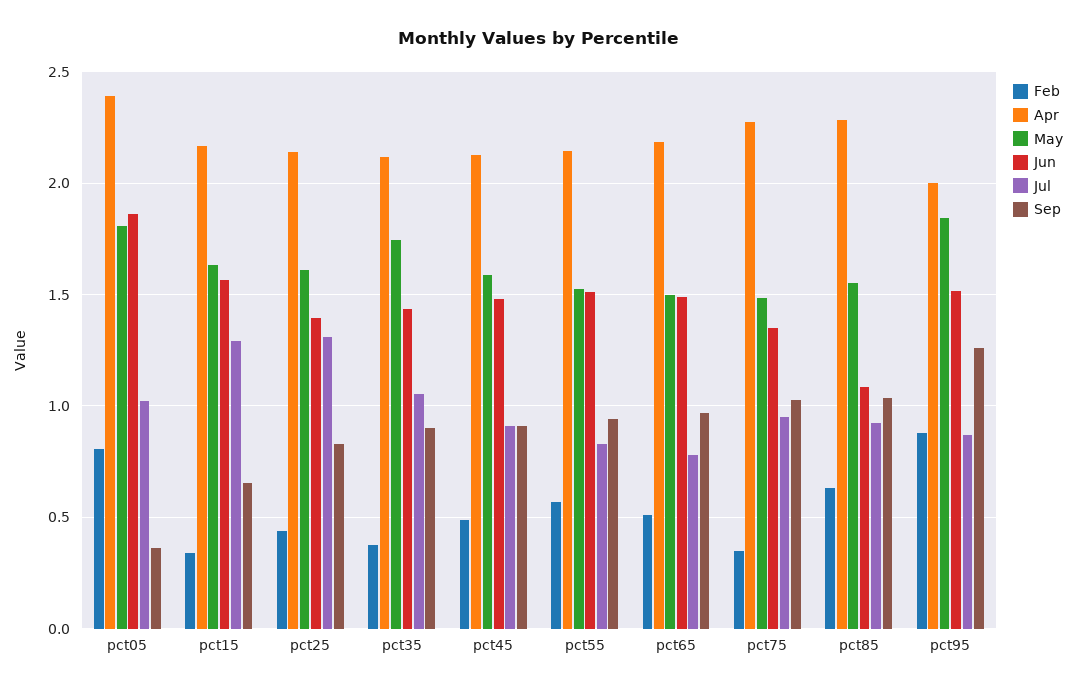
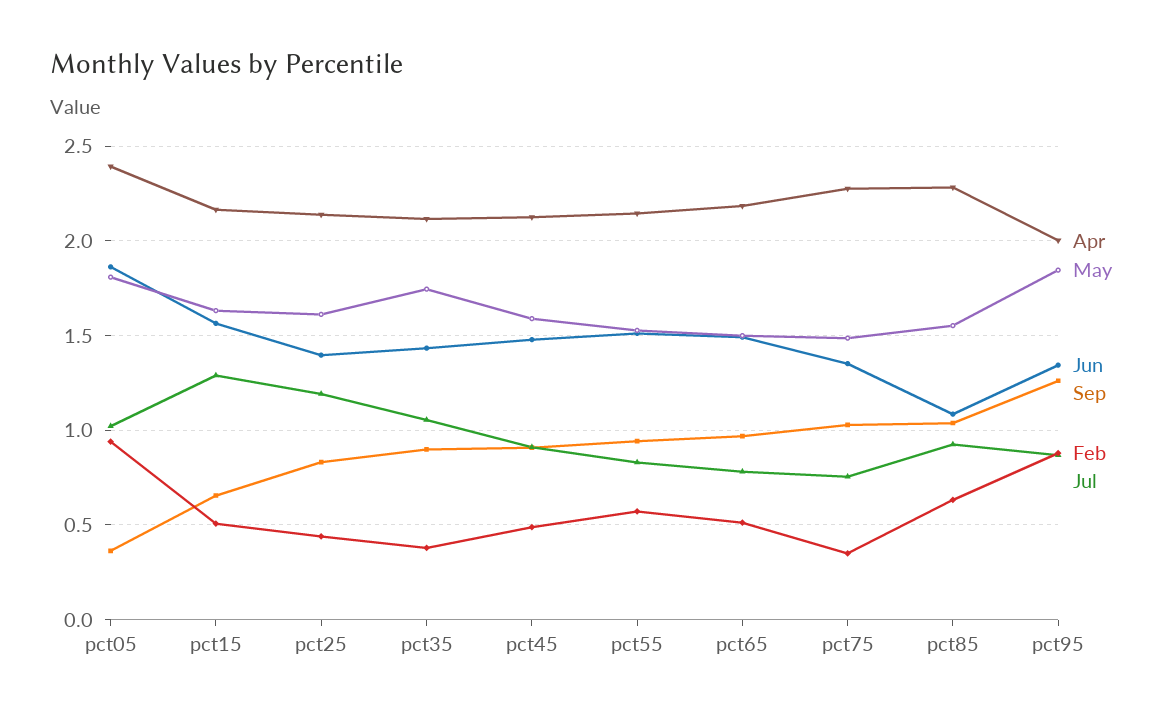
  {
    "Feb": {
-     "pct05": 0.8,
+     "pct05": 0.95,
-     "pct15": 0.35,
+     "pct15": 0.5,
      "pct25": 0.45,
      "pct35": 0.4,
      "pct45": 0.5,
      "pct55": 0.55,
      "pct65": 0.5,
      "pct75": 0.35,
      "pct85": 0.65,
      "pct95": 0.9
    },
    "Apr": {
      "pct05": 2.4,
      "pct15": 2.15,
      "pct25": 2.15,
      "pct35": 2.1,
      "pct45": 2.15,
      "pct55": 2.15,
      "pct65": 2.2,
      "pct75": 2.3,
      "pct85": 2.3,
      "pct95": 2
    },
    "May": {
      "pct05": 1.8,
      "pct15": 1.65,
      "pct25": 1.6,
      "pct35": 1.75,
      "pct45": 1.6,
      "pct55": 1.55,
      "pct65": 1.5,
      "pct75": 1.5,
      "pct85": 1.55,
      "pct95": 1.85
    },
    "Jun": {
      "pct05": 1.85,
      "pct15": 1.55,
      "pct25": 1.4,
      "pct35": 1.45,
      "pct45": 1.5,
      "pct55": 1.5,
      "pct65": 1.5,
      "pct75": 1.35,
      "pct85": 1.1,
-     "pct95": 1.5
+     "pct95": 1.35
    },
    "Jul": {
      "pct05": 1,
      "pct15": 1.3,
-     "pct25": 1.3,
+     "pct25": 1.2,
      "pct35": 1.05,
      "pct45": 0.9,
      "pct55": 0.85,
      "pct65": 0.8,
-     "pct75": 0.95,
+     "pct75": 0.75,
      "pct85": 0.95,
      "pct95": 0.85
    },
    "Sep": {
      "pct05": 0.35,
      "pct15": 0.65,
      "pct25": 0.85,
      "pct35": 0.9,
      "pct45": 0.9,
      "pct55": 0.95,
      "pct65": 0.95,
      "pct75": 1.05,
      "pct85": 1.05,
      "pct95": 1.25
    }
  }

